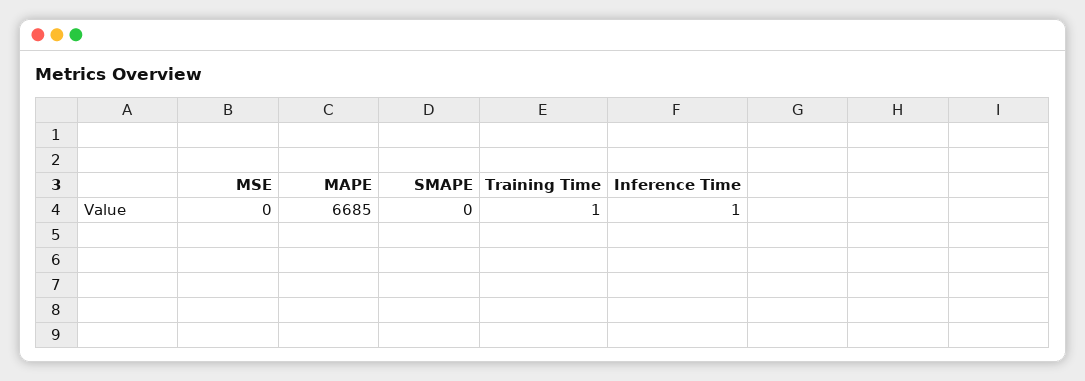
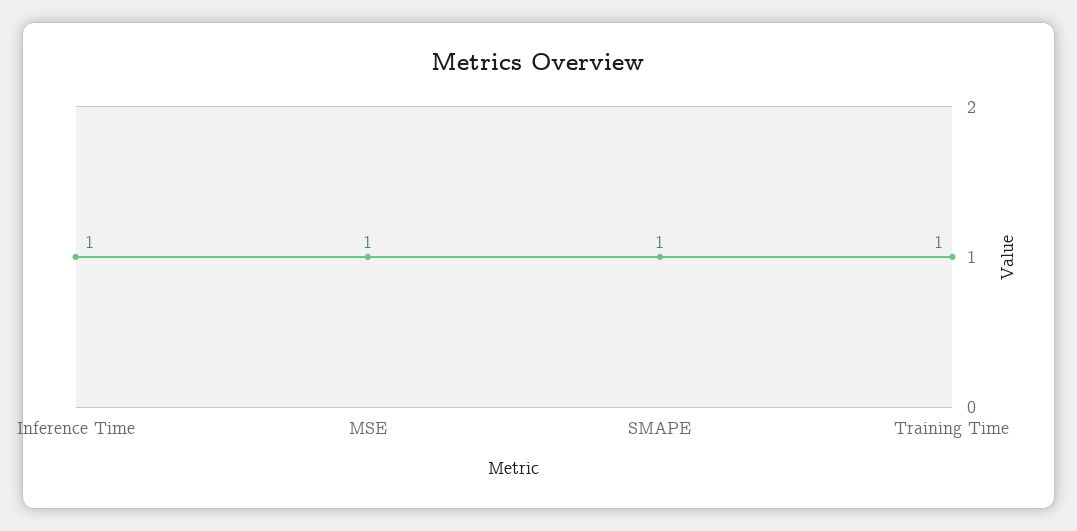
  {
-   "MSE": 0,
+   "MSE": 1,
-   "MAPE": 6685,
-   "SMAPE": 0,
+   "SMAPE": 1,
    "Training Time": 1,
    "Inference Time": 1
  }

